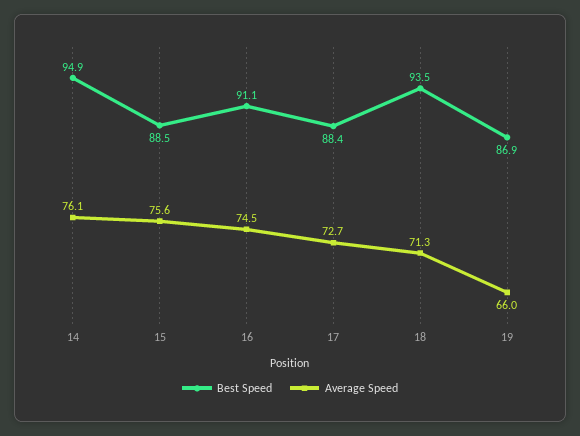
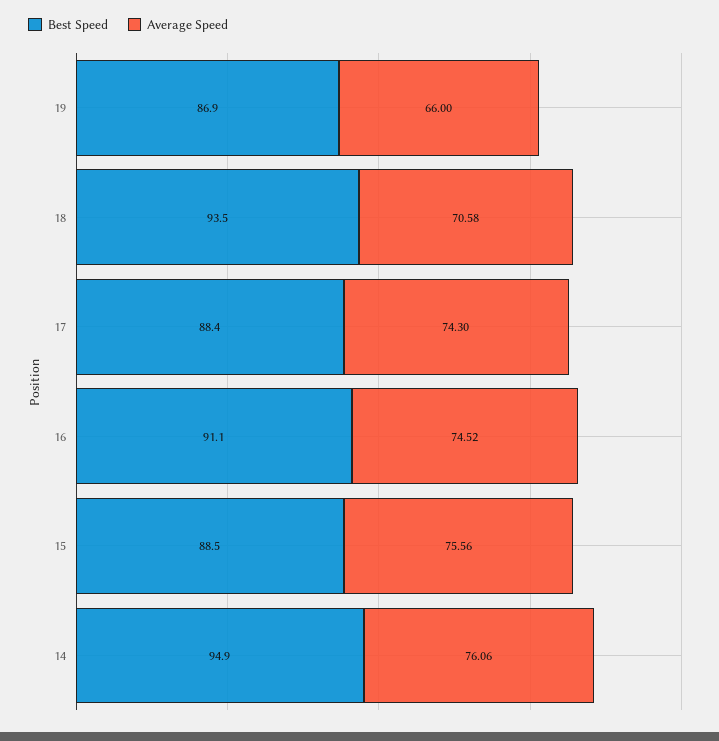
  {
    "Best Speed": {
      "14": 94.9,
      "15": 88.5,
      "16": 91.1,
      "17": 88.4,
      "18": 93.5,
      "19": 86.9
    },
    "Average Speed": {
      "14": 76.06,
      "15": 75.56,
      "16": 74.52,
-     "17": 72.7,
+     "17": 74.3,
-     "18": 71.3,
+     "18": 70.58,
      "19": 66
    }
  }

